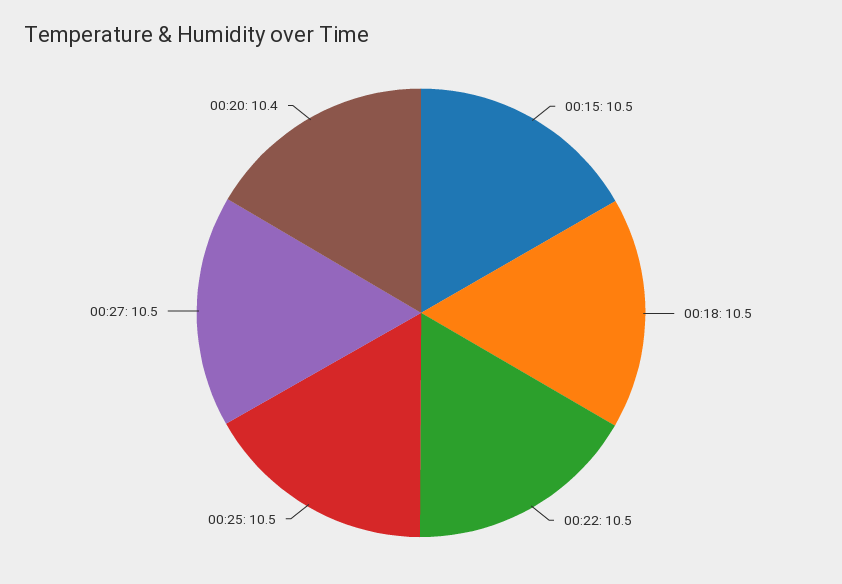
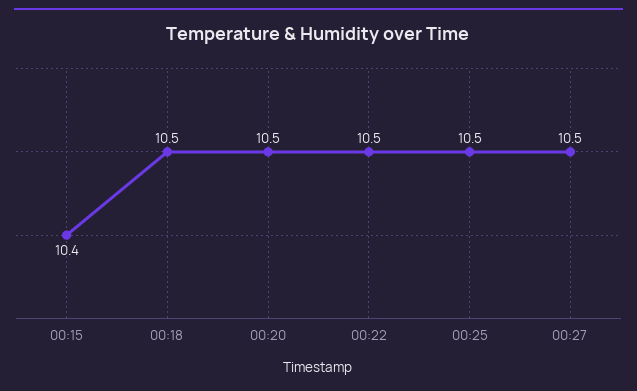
  {
-   "00:15": 10.5,
+   "00:15": 10.4,
    "00:18": 10.5,
    "00:22": 10.5,
    "00:25": 10.5,
    "00:27": 10.5,
-   "00:20": 10.4
+   "00:20": 10.5
  }

